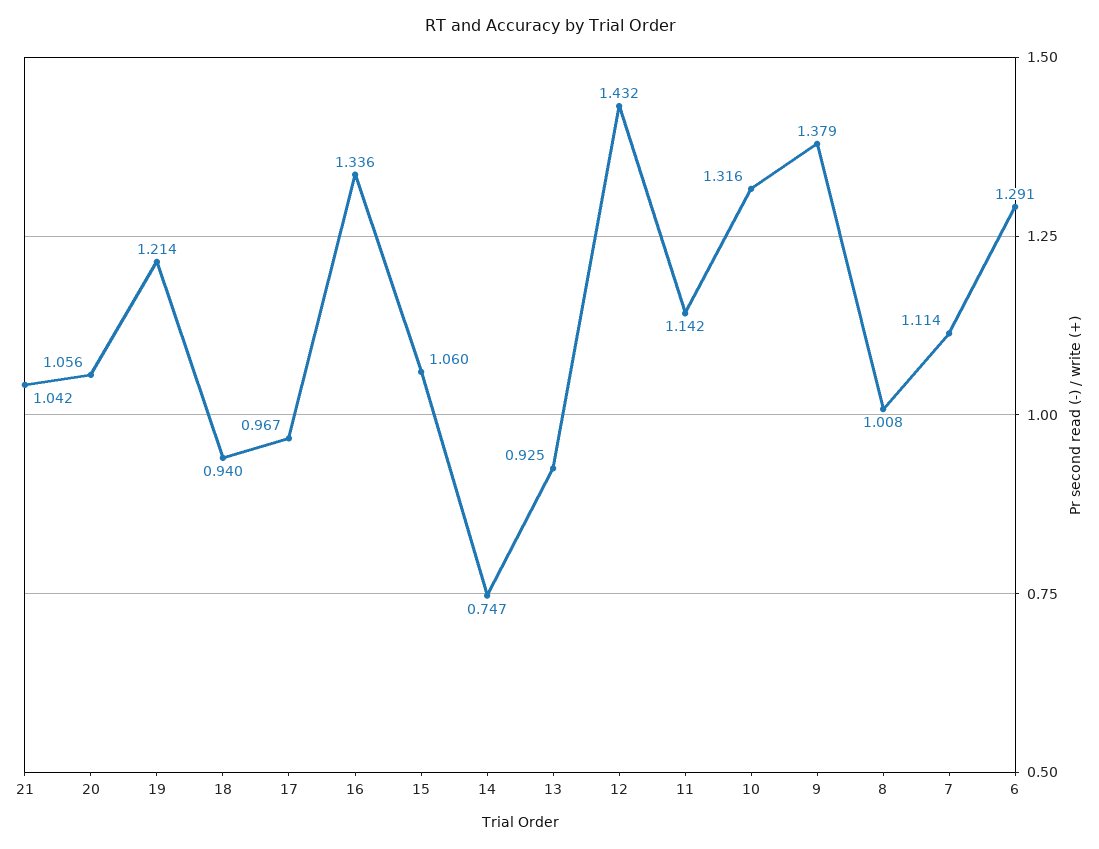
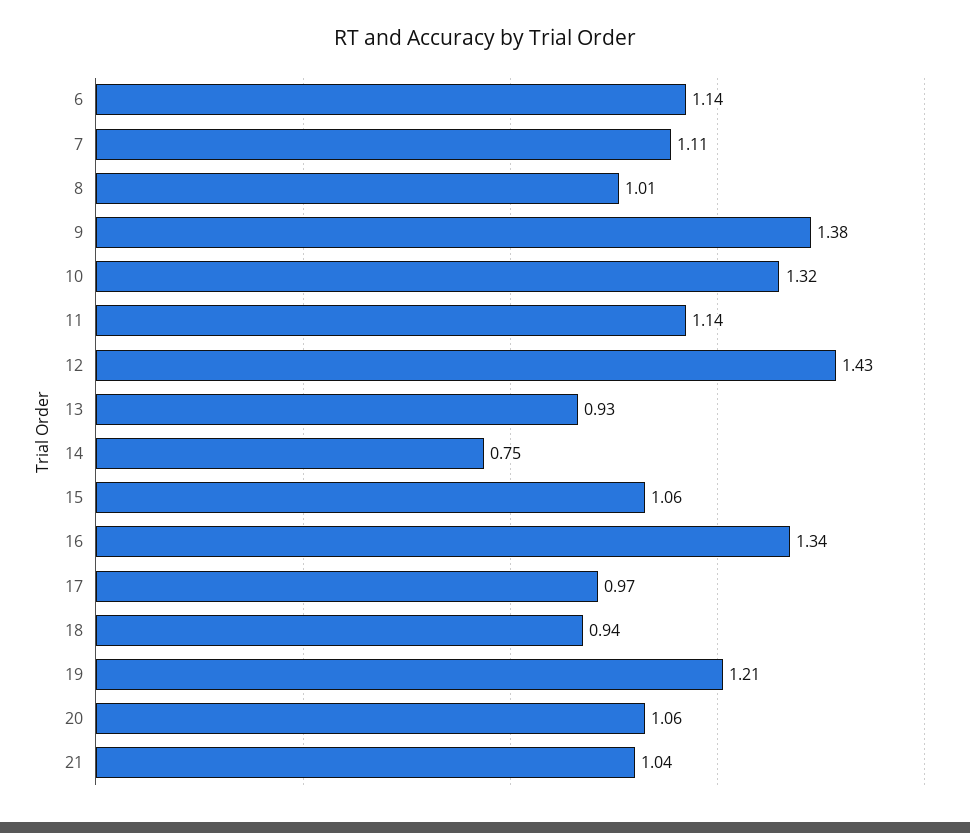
  {
    "21": 1.042,
    "20": 1.056,
    "19": 1.214,
    "18": 0.94,
    "17": 0.967,
    "16": 1.336,
    "15": 1.06,
    "14": 0.747,
    "13": 0.925,
    "12": 1.432,
    "11": 1.142,
    "10": 1.316,
    "9": 1.379,
    "8": 1.008,
    "7": 1.114,
-   "6": 1.291
+   "6": 1.14
  }

